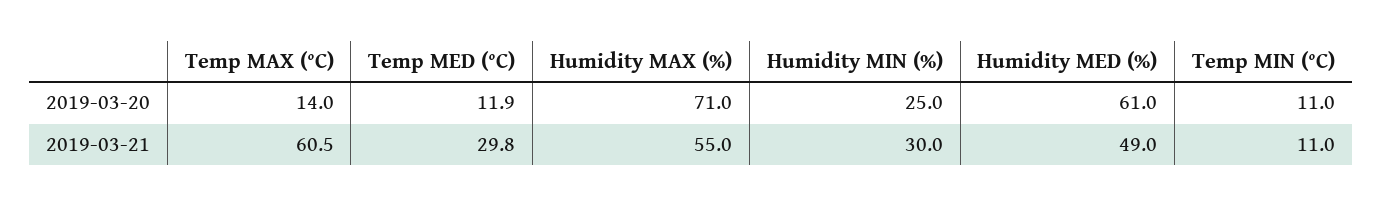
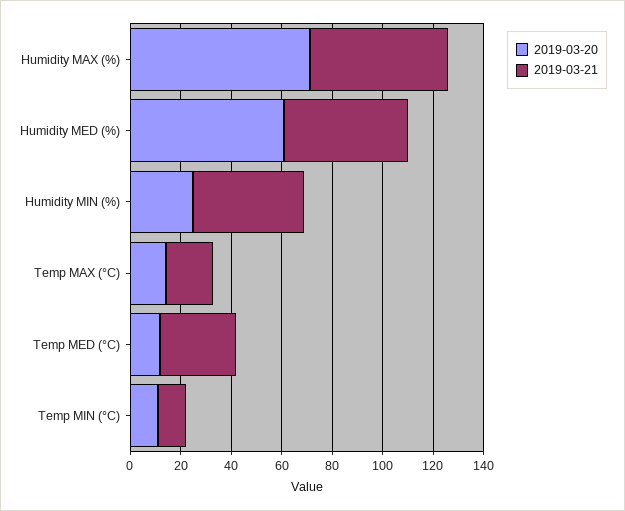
  {
    "2019-03-20": {
      "Temp MAX (°C)": 14,
      "Temp MED (°C)": 11.9,
      "Humidity MAX (%)": 71,
      "Humidity MIN (%)": 25,
      "Humidity MED (%)": 61,
      "Temp MIN (°C)": 11
    },
    "2019-03-21": {
-     "Temp MAX (°C)": 60.5,
+     "Temp MAX (°C)": 20,
      "Temp MED (°C)": 29.8,
      "Humidity MAX (%)": 55,
-     "Humidity MIN (%)": 30,
+     "Humidity MIN (%)": 45,
      "Humidity MED (%)": 49,
      "Temp MIN (°C)": 11
    }
  }

